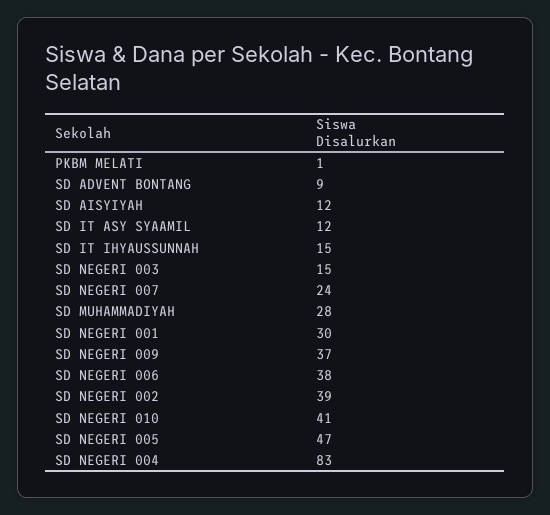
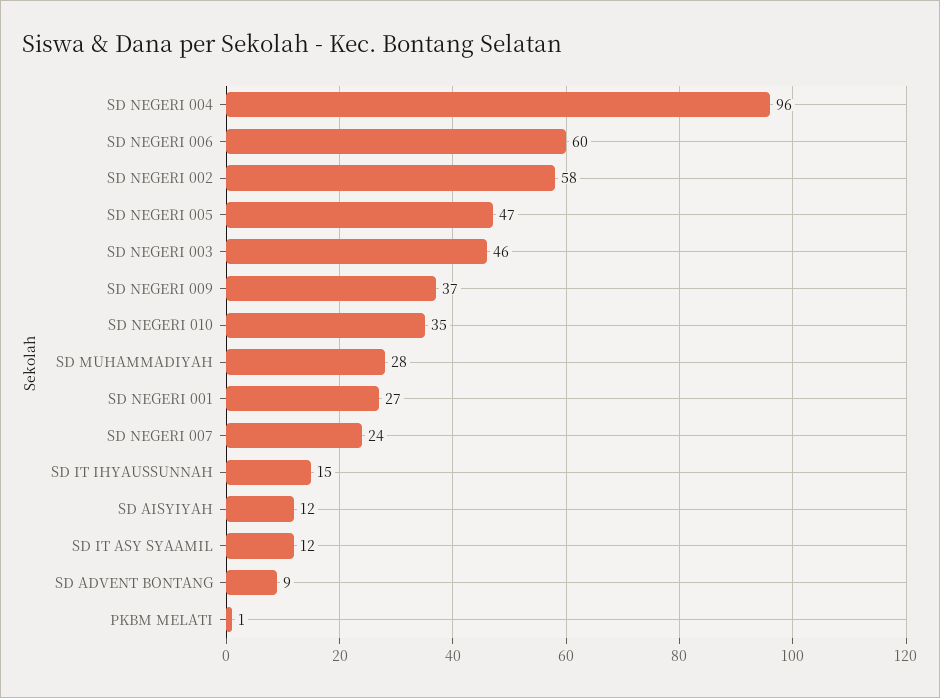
  {
    "PKBM MELATI": 1,
    "SD ADVENT BONTANG": 9,
    "SD AISYIYAH": 12,
    "SD IT ASY SYAAMIL": 12,
    "SD IT IHYAUSSUNNAH": 15,
-   "SD NEGERI 003": 15,
+   "SD NEGERI 003": 46,
    "SD NEGERI 007": 24,
    "SD MUHAMMADIYAH": 28,
-   "SD NEGERI 001": 30,
+   "SD NEGERI 001": 27,
    "SD NEGERI 009": 37,
-   "SD NEGERI 006": 38,
+   "SD NEGERI 006": 60,
-   "SD NEGERI 002": 39,
+   "SD NEGERI 002": 58,
-   "SD NEGERI 010": 41,
+   "SD NEGERI 010": 35,
    "SD NEGERI 005": 47,
-   "SD NEGERI 004": 83
+   "SD NEGERI 004": 96
  }

